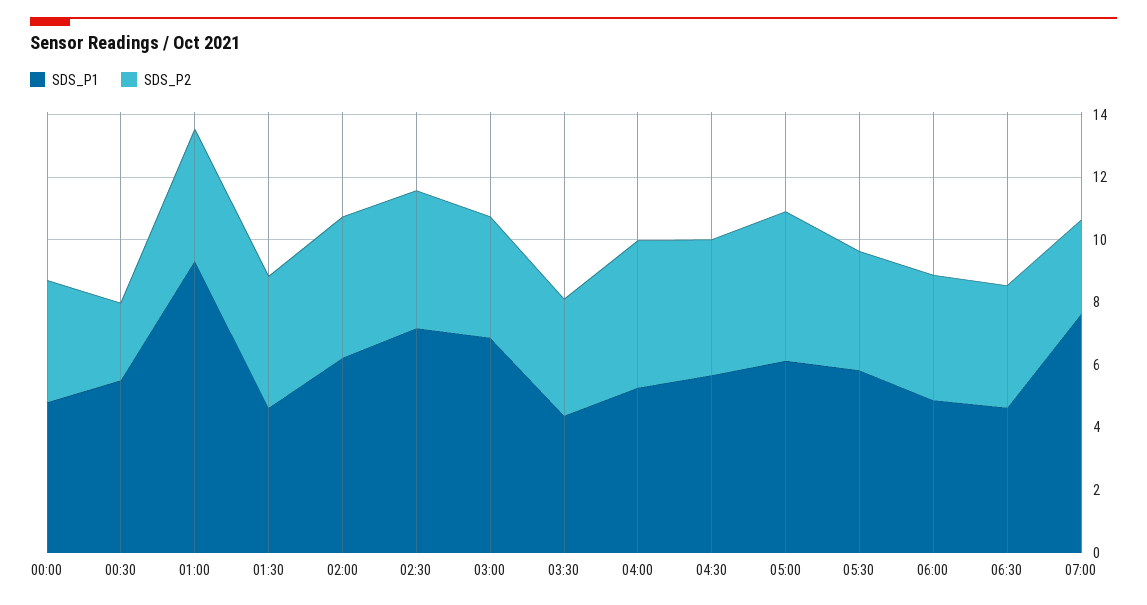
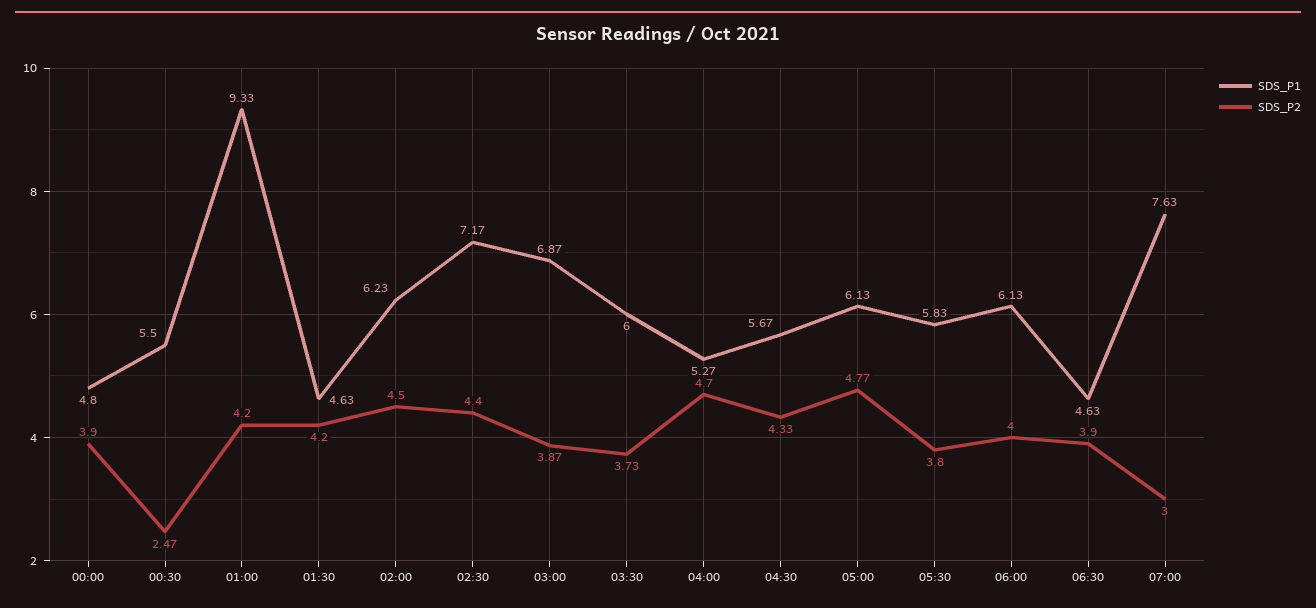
  {
    "SDS_P1": {
      "00:00": 4.8,
      "00:30": 5.5,
      "01:00": 9.33,
      "01:30": 4.63,
      "02:00": 6.23,
      "02:30": 7.17,
      "03:00": 6.87,
-     "03:30": 4.5,
+     "03:30": 6,
      "04:00": 5.27,
      "04:30": 5.67,
      "05:00": 6.13,
      "05:30": 5.83,
-     "06:00": 5,
+     "06:00": 6.13,
      "06:30": 4.63,
      "07:00": 7.63
    },
    "SDS_P2": {
      "00:00": 3.9,
      "00:30": 2.47,
      "01:00": 4.2,
      "01:30": 4.2,
      "02:00": 4.5,
      "02:30": 4.4,
      "03:00": 3.87,
      "03:30": 3.73,
      "04:00": 4.7,
      "04:30": 4.33,
      "05:00": 4.77,
      "05:30": 3.8,
      "06:00": 4,
      "06:30": 3.9,
      "07:00": 3
    }
  }

